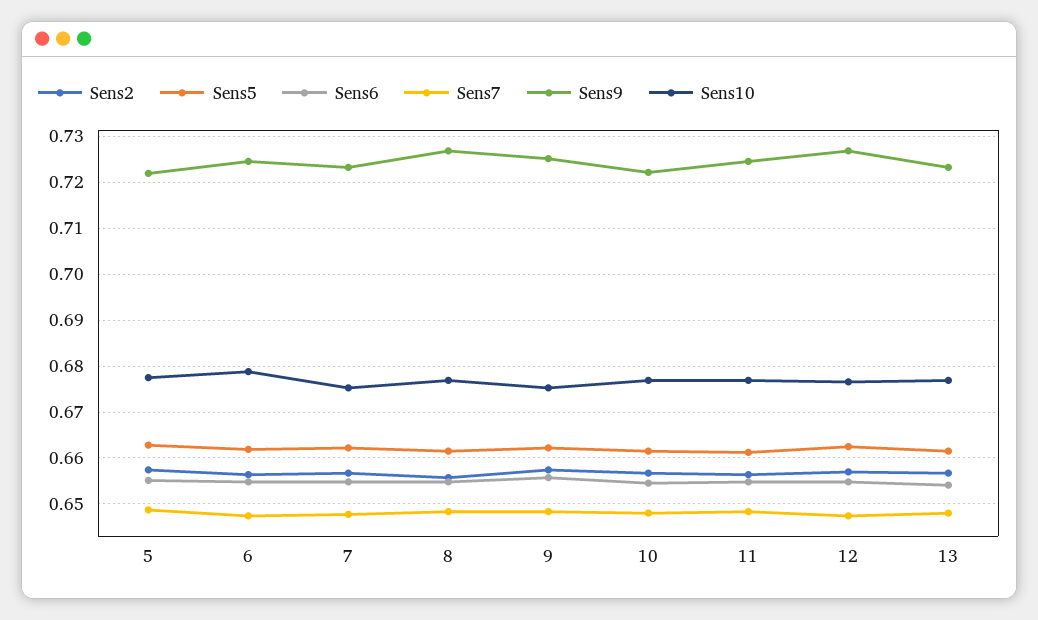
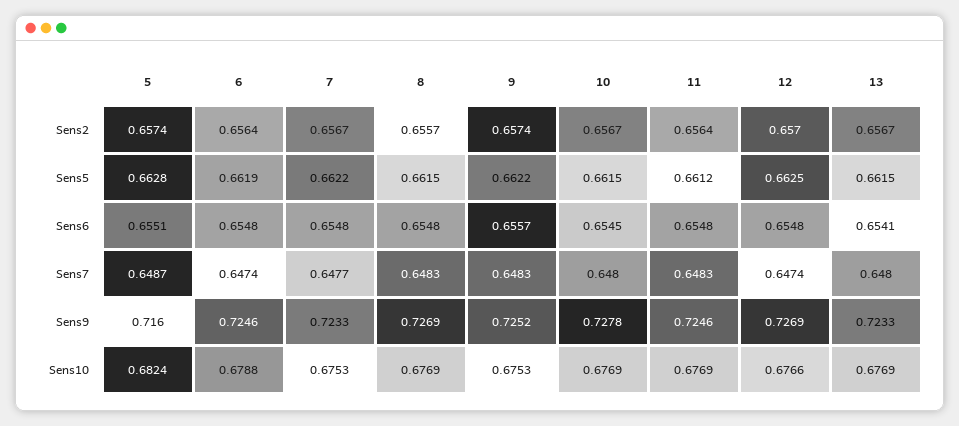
  {
    "Sens2": {
      "5": 0.6574,
      "6": 0.6564,
      "7": 0.6567,
      "8": 0.6557,
      "9": 0.6574,
      "10": 0.6567,
      "11": 0.6564,
      "12": 0.657,
      "13": 0.6567
    },
    "Sens5": {
      "5": 0.6628,
      "6": 0.6619,
      "7": 0.6622,
      "8": 0.6615,
      "9": 0.6622,
      "10": 0.6615,
      "11": 0.6612,
      "12": 0.6625,
      "13": 0.6615
    },
    "Sens6": {
      "5": 0.6551,
      "6": 0.6548,
      "7": 0.6548,
      "8": 0.6548,
      "9": 0.6557,
      "10": 0.6545,
      "11": 0.6548,
      "12": 0.6548,
      "13": 0.6541
    },
    "Sens7": {
      "5": 0.6487,
      "6": 0.6474,
      "7": 0.6477,
      "8": 0.6483,
      "9": 0.6483,
      "10": 0.648,
      "11": 0.6483,
      "12": 0.6474,
      "13": 0.648
    },
    "Sens9": {
-     "5": 0.722,
+     "5": 0.716,
      "6": 0.7246,
      "7": 0.7233,
      "8": 0.7269,
      "9": 0.7252,
-     "10": 0.722,
+     "10": 0.7278,
      "11": 0.7246,
      "12": 0.7269,
      "13": 0.7233
    },
    "Sens10": {
-     "5": 0.678,
+     "5": 0.6824,
      "6": 0.6788,
      "7": 0.6753,
      "8": 0.6769,
      "9": 0.6753,
      "10": 0.6769,
      "11": 0.6769,
      "12": 0.6766,
      "13": 0.6769
    }
  }

